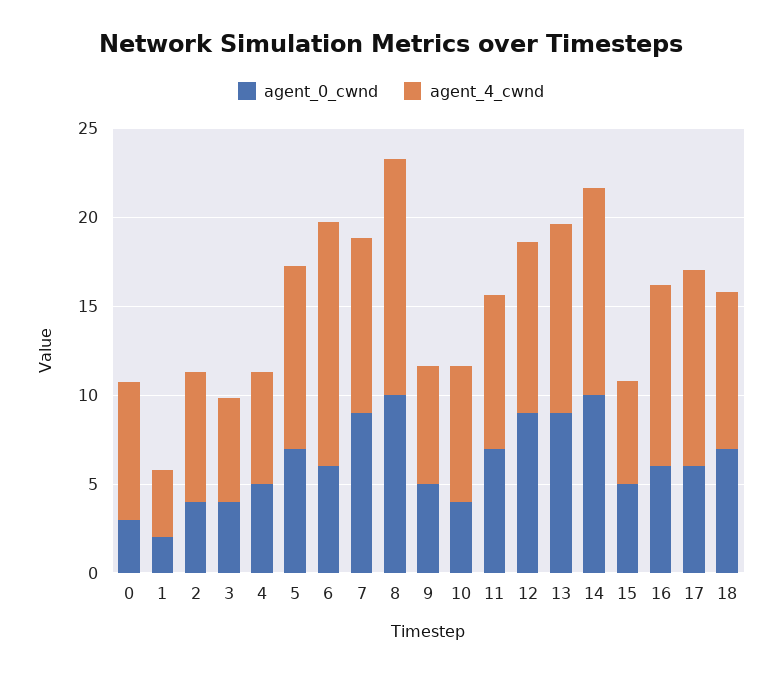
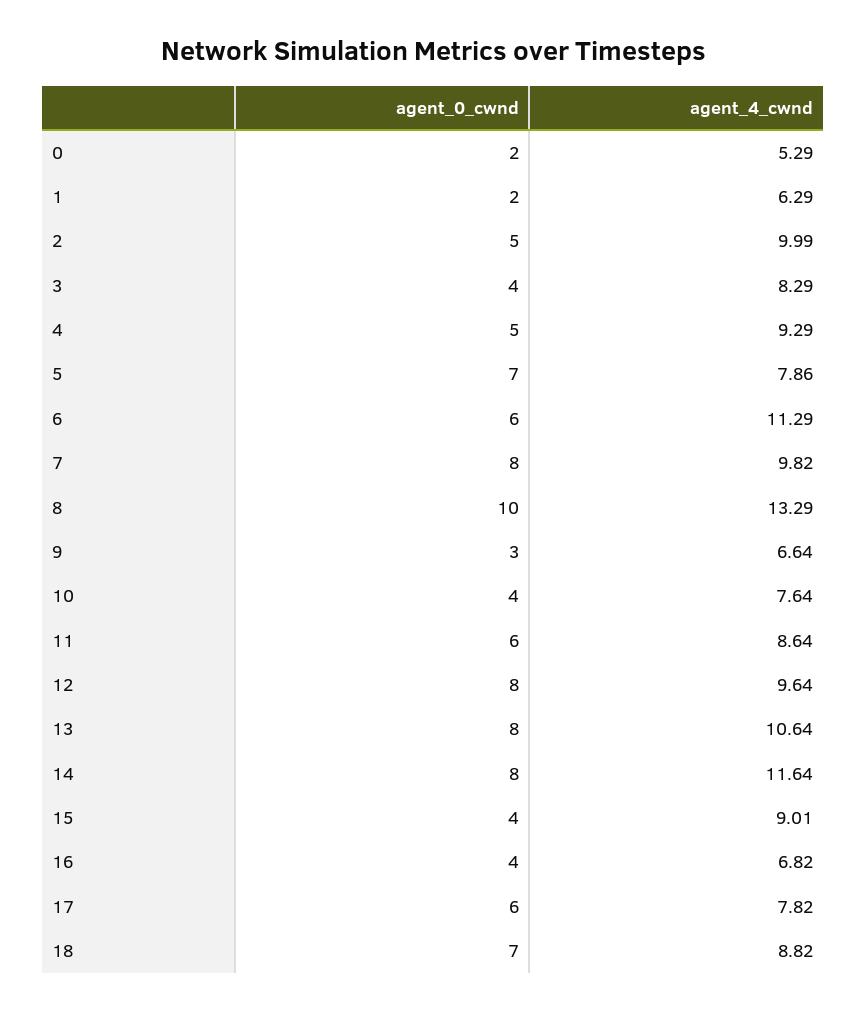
  {
    "agent_0_cwnd": {
-     "0": 3,
+     "0": 2,
      "1": 2,
-     "2": 4,
+     "2": 5,
      "3": 4,
      "4": 5,
      "5": 7,
      "6": 6,
-     "7": 9,
+     "7": 8,
      "8": 10,
-     "9": 5,
+     "9": 3,
      "10": 4,
-     "11": 7,
+     "11": 6,
-     "12": 9,
+     "12": 8,
-     "13": 9,
+     "13": 8,
-     "14": 10,
+     "14": 8,
-     "15": 5,
+     "15": 4,
-     "16": 6,
+     "16": 4,
      "17": 6,
      "18": 7
    },
    "agent_4_cwnd": {
-     "0": 8,
+     "0": 5.29,
-     "1": 4,
+     "1": 6.29,
-     "2": 7,
+     "2": 9.99,
-     "3": 6,
+     "3": 8.29,
-     "4": 6,
+     "4": 9.29,
-     "5": 10,
+     "5": 7.86,
-     "6": 14,
+     "6": 11.29,
      "7": 9.82,
      "8": 13.29,
      "9": 6.64,
      "10": 7.64,
      "11": 8.64,
      "12": 9.64,
      "13": 10.64,
      "14": 11.64,
-     "15": 6,
+     "15": 9.01,
-     "16": 10,
+     "16": 6.82,
-     "17": 11,
+     "17": 7.82,
      "18": 8.82
    }
  }

